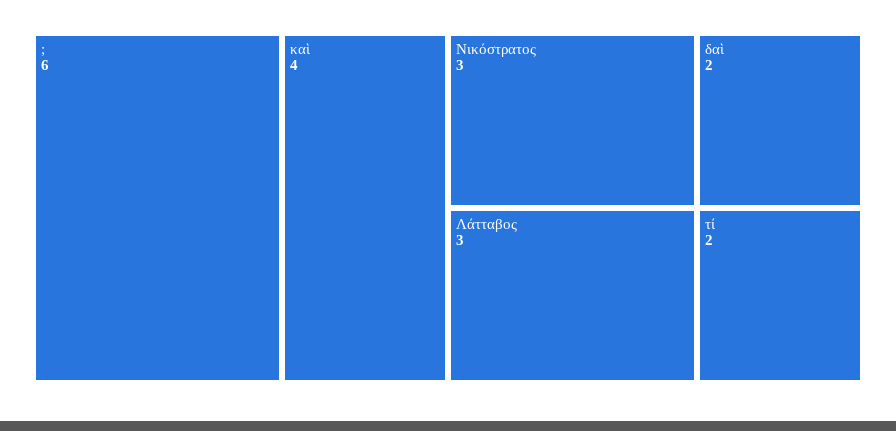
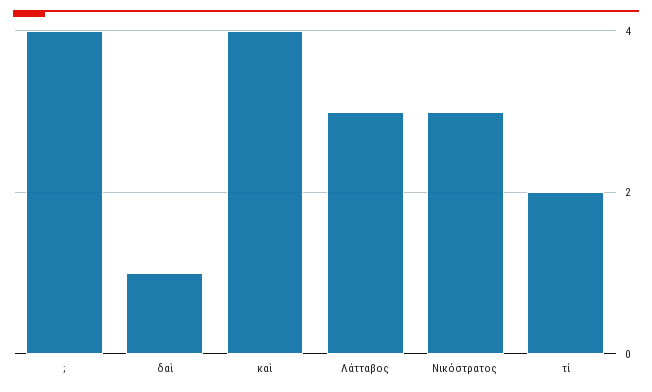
  {
-   ";": 6,
+   ";": 4,
    "καὶ": 4,
    "Νικόστρατος": 3,
    "Λάτταβος": 3,
-   "δαὶ": 2,
+   "δαὶ": 1,
    "τί": 2
  }

